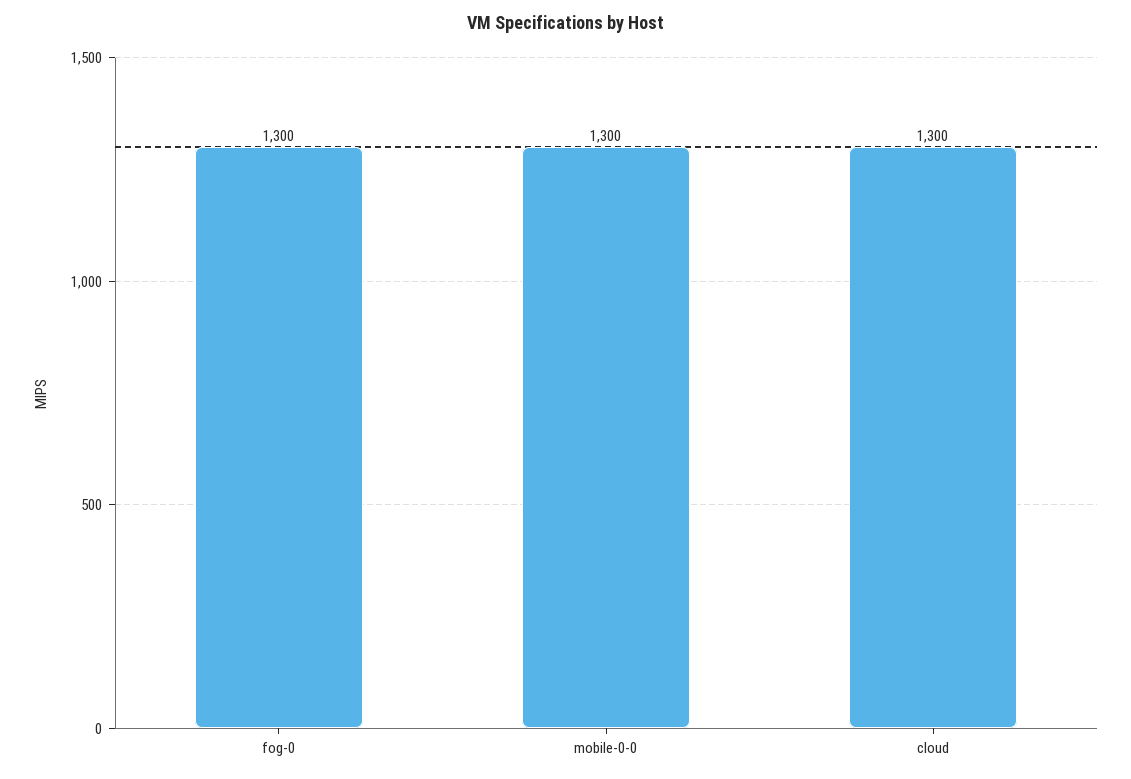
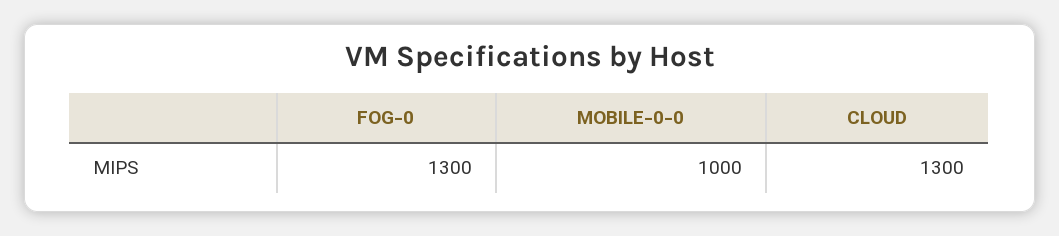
  {
    "fog-0": 1300,
-   "mobile-0-0": 1300,
+   "mobile-0-0": 1000,
    "cloud": 1300
  }

